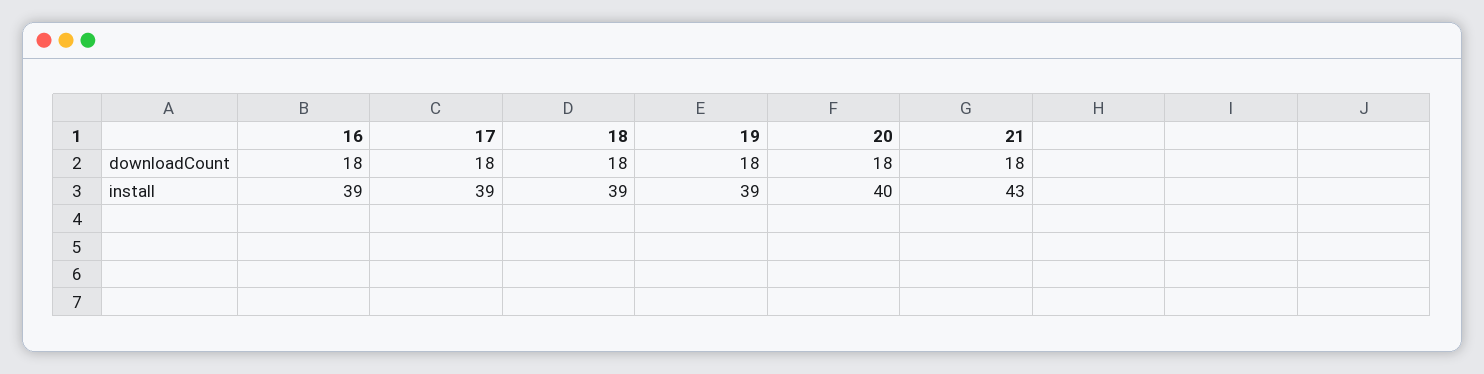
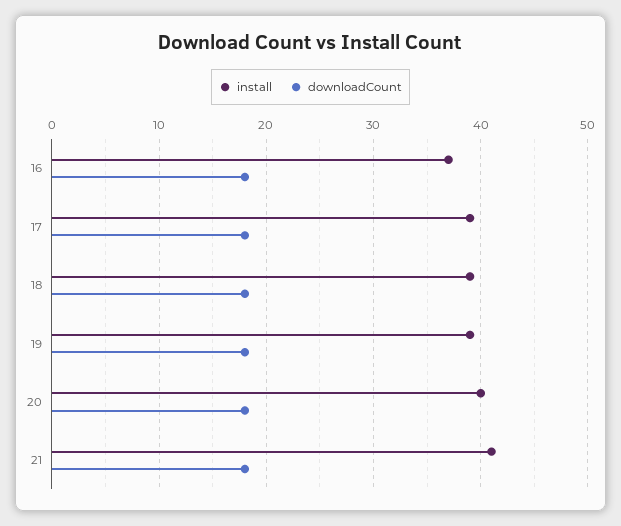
  {
    "downloadCount": {
      "16": 18,
      "17": 18,
      "18": 18,
      "19": 18,
      "20": 18,
      "21": 18
    },
    "install": {
-     "16": 39,
+     "16": 37,
      "17": 39,
      "18": 39,
      "19": 39,
      "20": 40,
-     "21": 43
+     "21": 41
    }
  }

